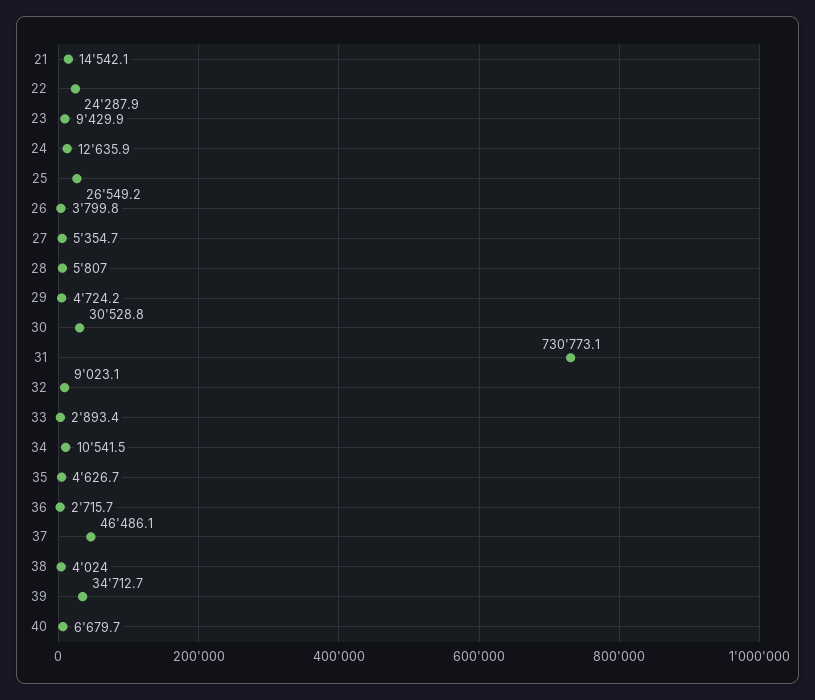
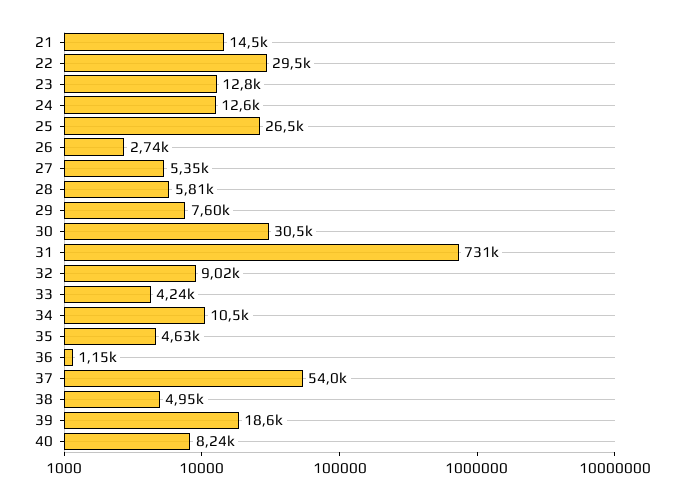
  {
    "21": 14542.1,
-   "22": 24287.9,
+   "22": 29500,
-   "23": 9429.9,
+   "23": 12800,
    "24": 12635.9,
    "25": 26549.2,
-   "26": 3799.8,
+   "26": 2740,
    "27": 5354.7,
    "28": 5807,
-   "29": 4724.2,
+   "29": 7600,
    "30": 30528.8,
    "31": 730773.1,
    "32": 9023.1,
-   "33": 2893.4,
+   "33": 4240,
    "34": 10541.5,
    "35": 4626.7,
-   "36": 2715.7,
+   "36": 1150,
-   "37": 46486.1,
+   "37": 54000,
-   "38": 4024,
+   "38": 4950,
-   "39": 34712.7,
+   "39": 18600,
-   "40": 6679.7
+   "40": 8240
  }

